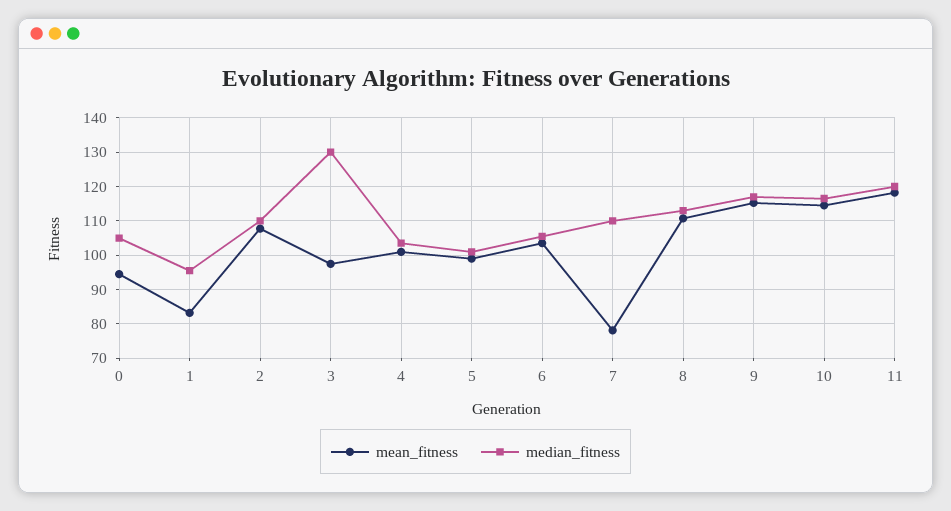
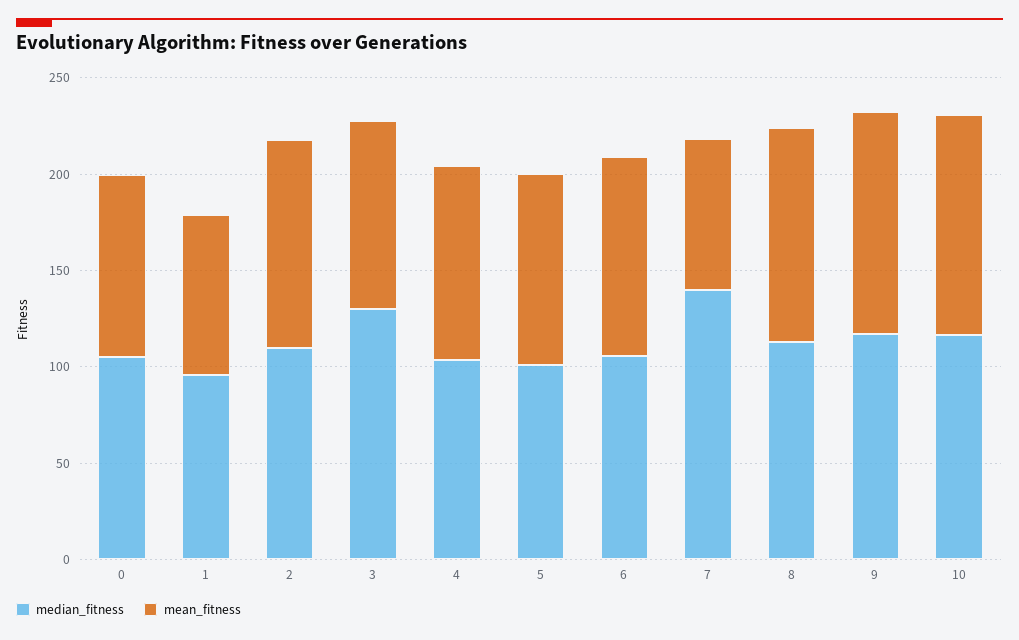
  {
    "mean_fitness": {
      "0": 94,
      "1": 84,
      "2": 108,
      "3": 98,
      "4": 102,
      "5": 100,
      "6": 104,
      "7": 78,
      "8": 110,
      "9": 116,
-     "10": 114,
+     "10": 114
-     "11": 118
    },
    "median_fitness": {
      "0": 106,
      "1": 96,
      "2": 110,
      "3": 130,
      "4": 104,
      "5": 102,
      "6": 106,
-     "7": 110,
+     "7": 140,
      "8": 114,
      "9": 118,
-     "10": 116,
+     "10": 116
-     "11": 120
    }
  }

